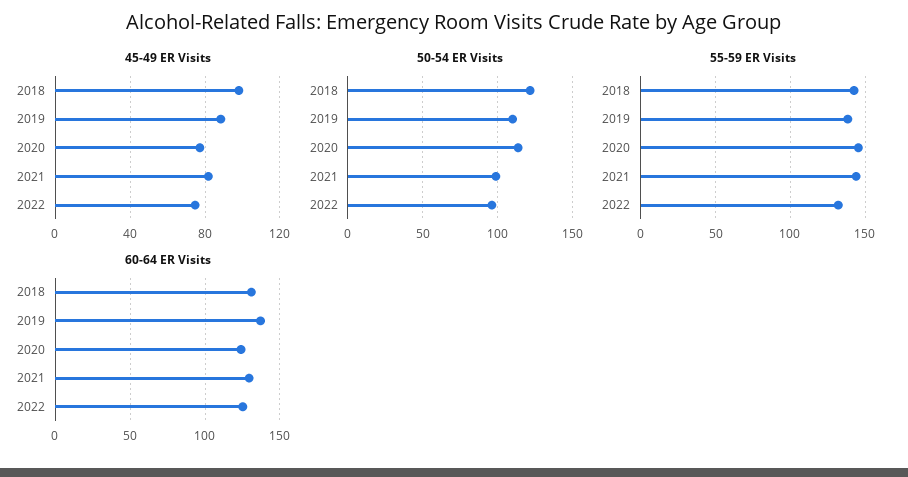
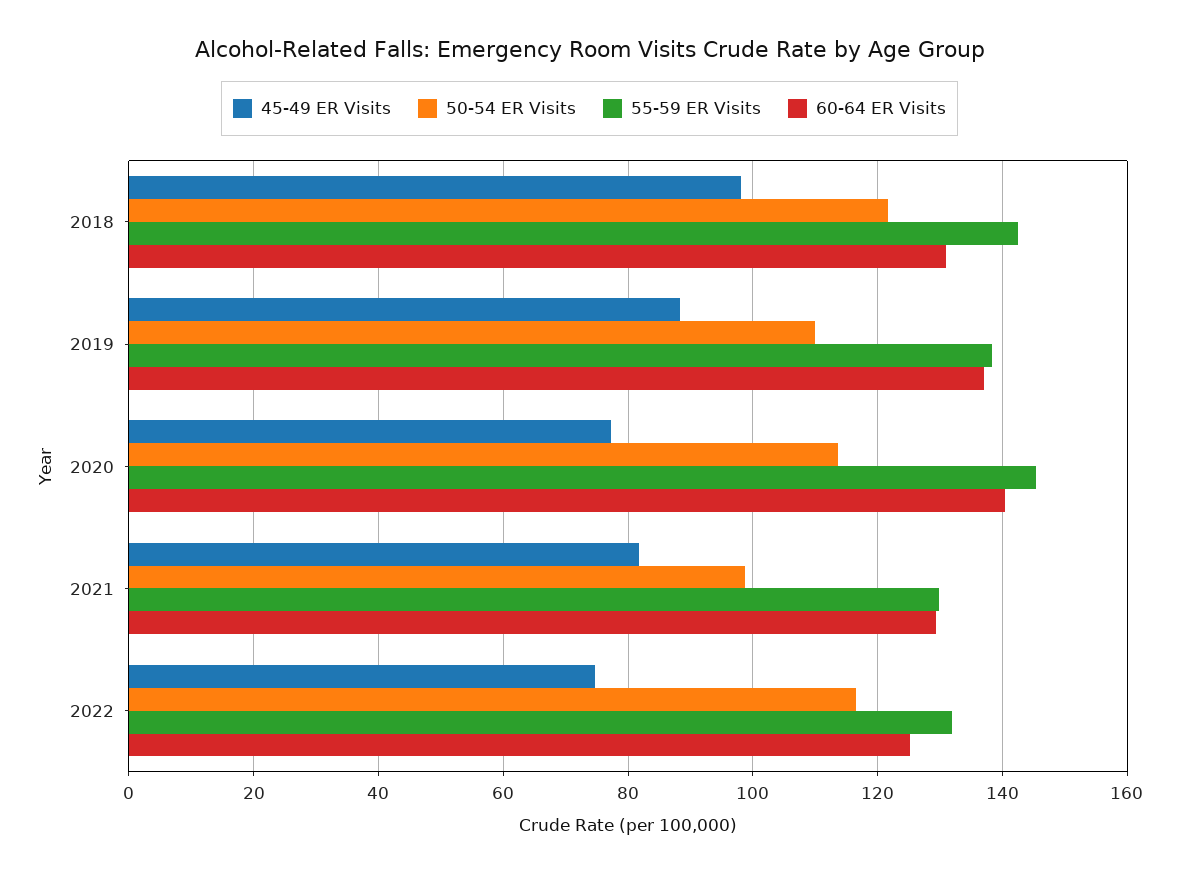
  {
    "45-49 ER Visits": {
      "2018": 98,
      "2019": 88,
      "2020": 78,
      "2021": 82,
      "2022": 74
    },
    "50-54 ER Visits": {
      "2018": 122,
      "2019": 110,
      "2020": 114,
      "2021": 98,
-     "2022": 95
+     "2022": 116
    },
    "55-59 ER Visits": {
      "2018": 142,
      "2019": 138,
      "2020": 146,
-     "2021": 145,
+     "2021": 130,
      "2022": 132
    },
    "60-64 ER Visits": {
      "2018": 130,
      "2019": 136,
-     "2020": 125,
+     "2020": 140,
      "2021": 130,
      "2022": 126
    }
  }

